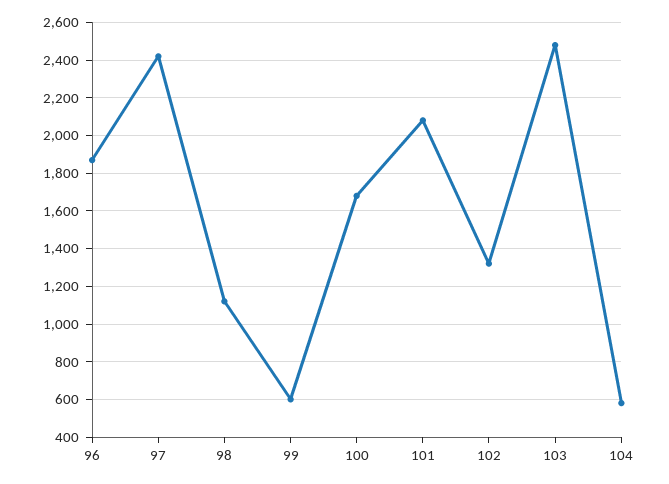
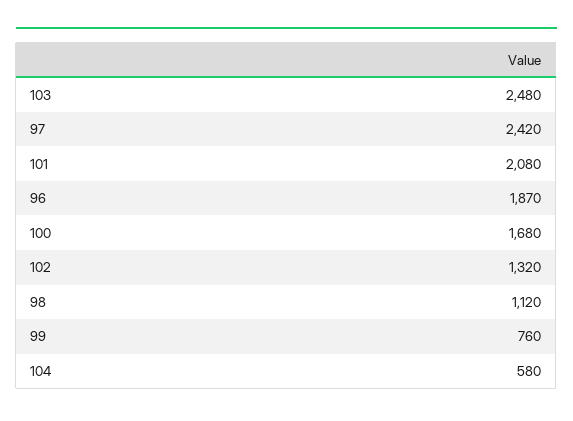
  {
    "96": 1870,
    "97": 2420,
    "98": 1120,
-   "99": 600,
+   "99": 760,
    "100": 1680,
    "101": 2080,
    "102": 1320,
    "103": 2480,
    "104": 580
  }

